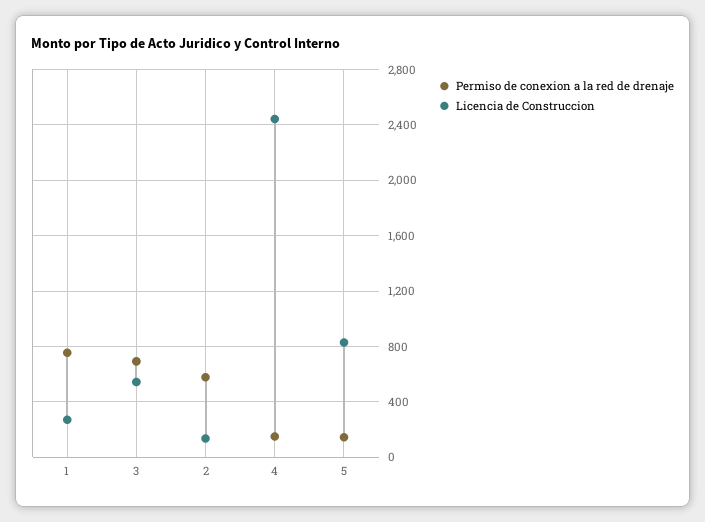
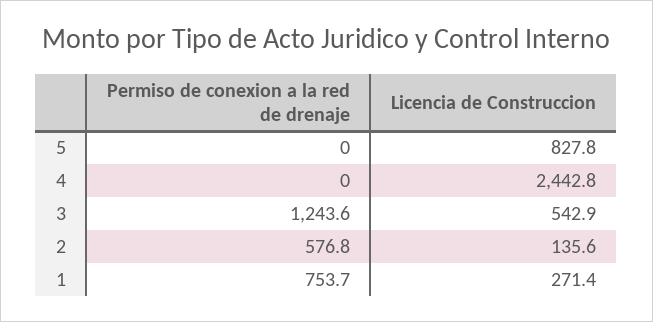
  {
    "Permiso de conexion a la red de drenaje": {
      "1": 753.7,
-     "3": 700,
+     "3": 1243.6,
      "2": 576.8,
-     "4": 150,
+     "4": 0,
-     "5": 150
+     "5": 0
    },
    "Licencia de Construccion": {
      "1": 271.4,
      "3": 542.9,
      "2": 135.6,
      "4": 2442.8,
      "5": 827.8
    }
  }

